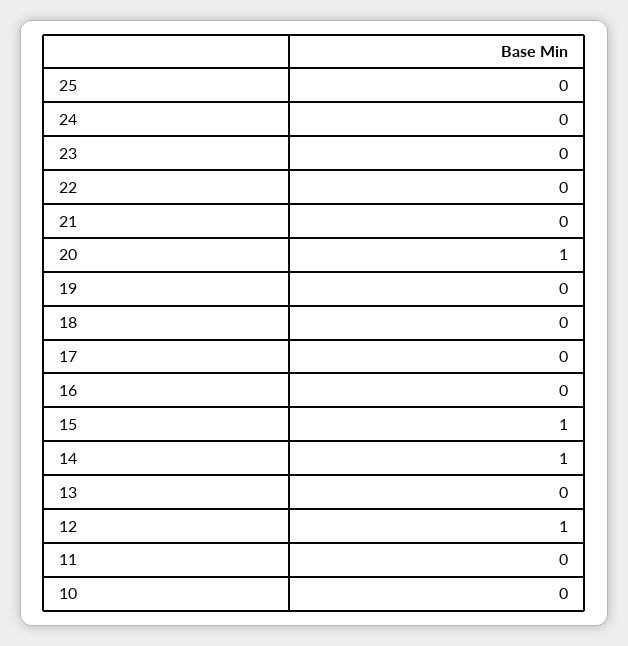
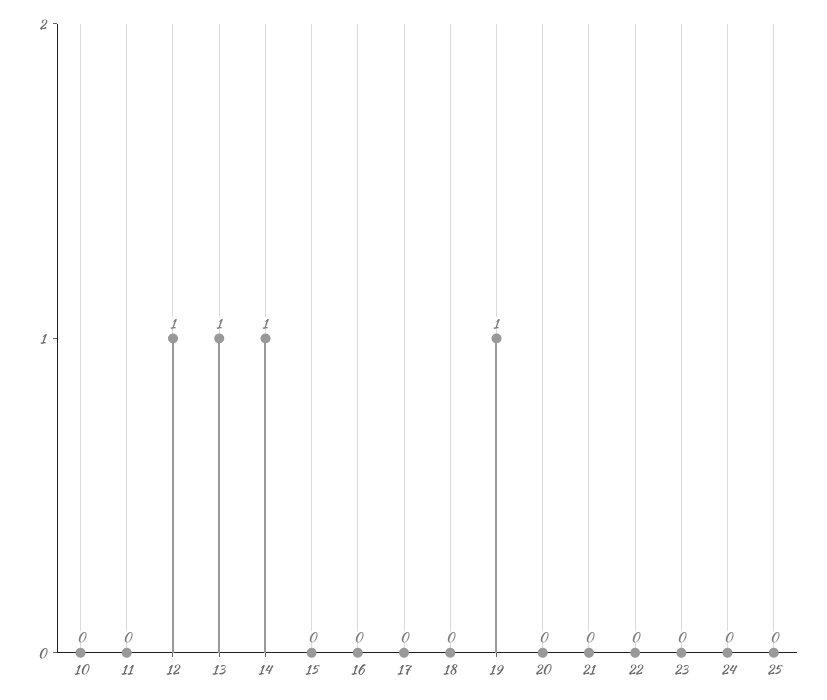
  {
    "25": 0,
    "24": 0,
    "23": 0,
    "22": 0,
    "21": 0,
-   "20": 1,
+   "20": 0,
-   "19": 0,
+   "19": 1,
    "18": 0,
    "17": 0,
    "16": 0,
-   "15": 1,
+   "15": 0,
    "14": 1,
-   "13": 0,
+   "13": 1,
    "12": 1,
    "11": 0,
    "10": 0
  }

